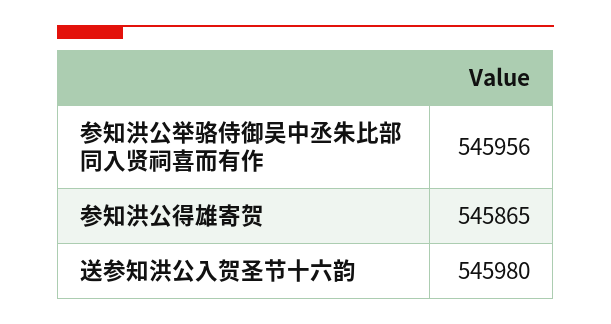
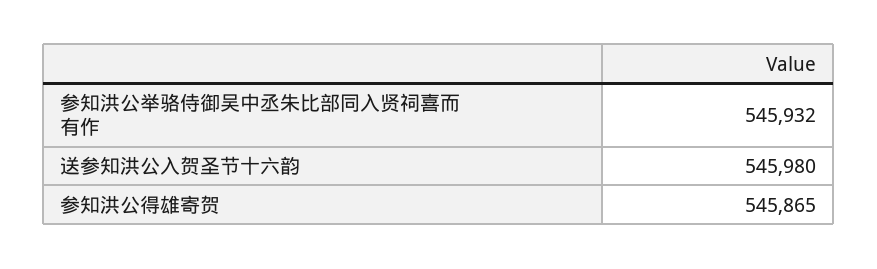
  {
-   "参知洪公举骆侍御吴中丞朱比部同入贤祠喜而有作": 545956,
+   "参知洪公举骆侍御吴中丞朱比部同入贤祠喜而有作": 545932,
    "参知洪公得雄寄贺": 545865,
    "送参知洪公入贺圣节十六韵": 545980
  }

